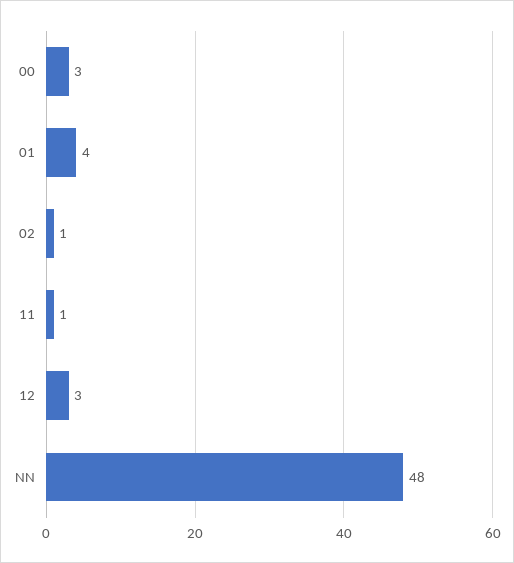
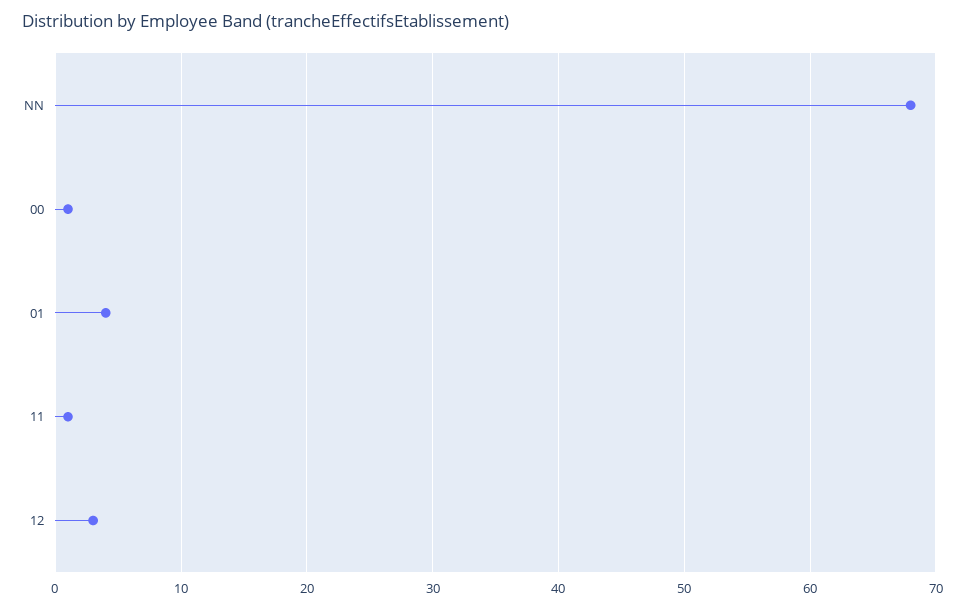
  {
-   "00": 3,
+   "00": 1,
    "01": 4,
-   "02": 1,
    "11": 1,
    "12": 3,
-   "NN": 48
+   "NN": 68
  }

